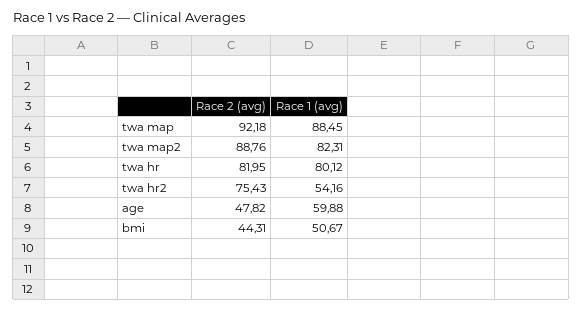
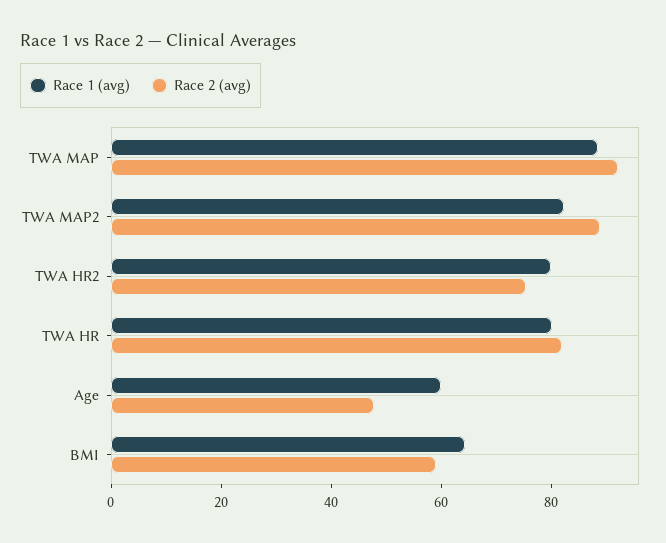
  {
    "Race 2 (avg)": {
      "twa map": 92.18,
      "twa map2": 88.76,
      "twa hr": 81.95,
      "twa hr2": 75.43,
      "age": 47.82,
-     "bmi": 44.31
+     "bmi": 60
    },
    "Race 1 (avg)": {
      "twa map": 88.45,
      "twa map2": 82.31,
      "twa hr": 80.12,
-     "twa hr2": 54.16,
+     "twa hr2": 80,
      "age": 59.88,
-     "bmi": 50.67
+     "bmi": 65
    }
  }

